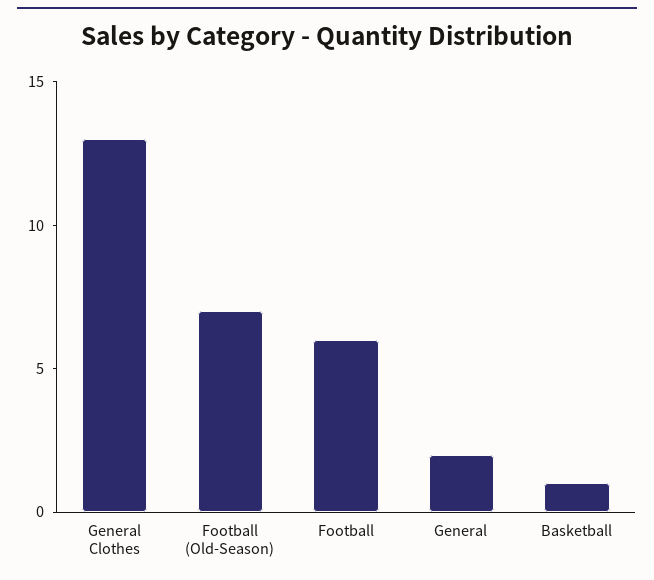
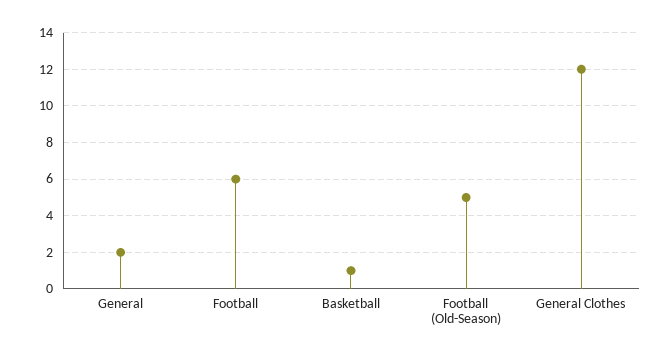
  {
-   "General Clothes": 13,
+   "General Clothes": 12,
-   "Football (Old-Season)": 7,
+   "Football (Old-Season)": 5,
    "Football": 6,
    "General": 2,
    "Basketball": 1
  }

